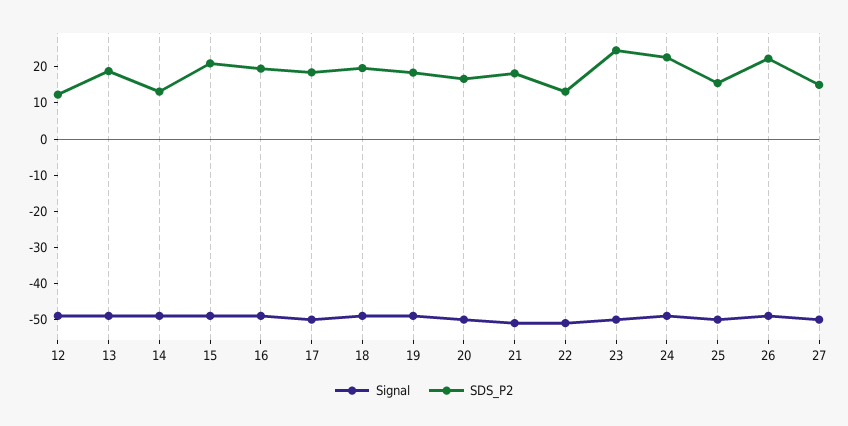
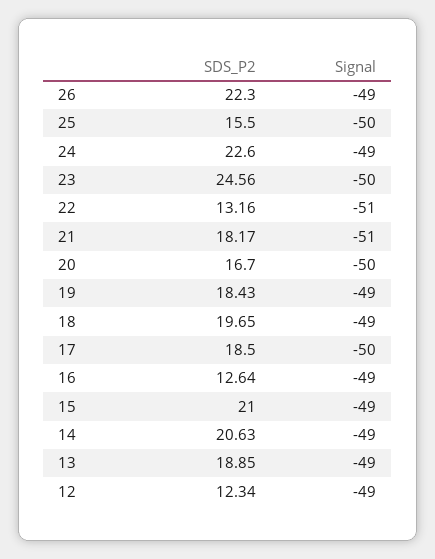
  {
    "Signal": {
      "12": -49,
      "13": -49,
      "14": -49,
      "15": -49,
      "16": -49,
      "17": -50,
      "18": -49,
      "19": -49,
      "20": -50,
      "21": -51,
      "22": -51,
      "23": -50,
      "24": -49,
      "25": -50,
-     "26": -49,
+     "26": -49
-     "27": -50
    },
    "SDS_P2": {
      "12": 12.34,
      "13": 18.85,
-     "14": 12.5,
+     "14": 20.63,
      "15": 21,
-     "16": 20,
+     "16": 12.64,
      "17": 18.5,
      "18": 19.65,
      "19": 18.43,
      "20": 16.7,
      "21": 18.17,
      "22": 13.16,
      "23": 24.56,
      "24": 22.6,
      "25": 15.5,
-     "26": 22.3,
+     "26": 22.3
-     "27": 15
    }
  }

